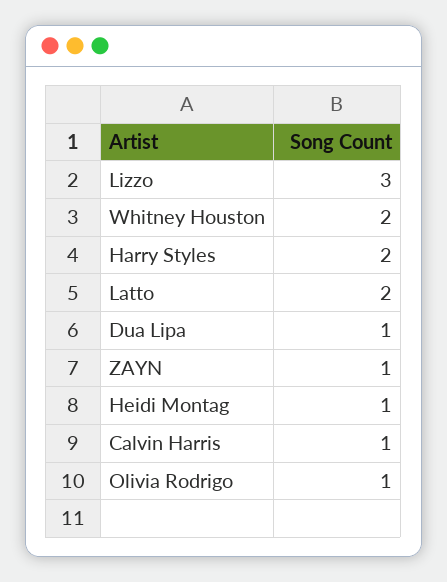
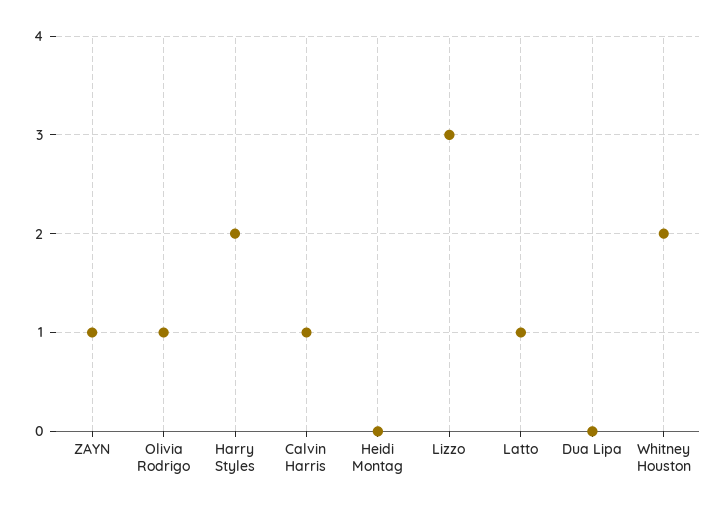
  {
    "Lizzo": 3,
    "Whitney Houston": 2,
    "Harry Styles": 2,
-   "Latto": 2,
+   "Latto": 1,
-   "Dua Lipa": 1,
+   "Dua Lipa": 0,
    "ZAYN": 1,
-   "Heidi Montag": 1,
+   "Heidi Montag": 0,
    "Calvin Harris": 1,
    "Olivia Rodrigo": 1
  }

